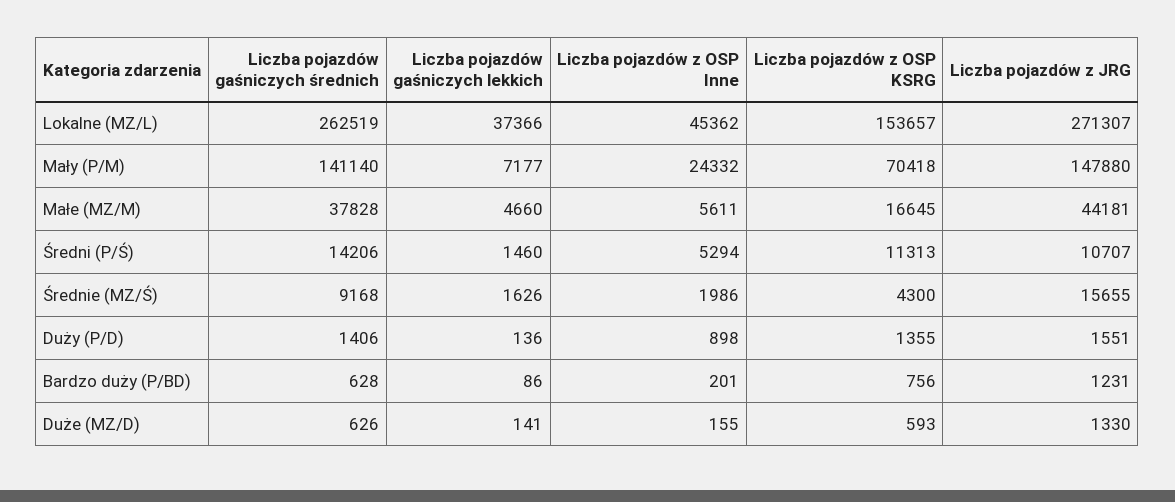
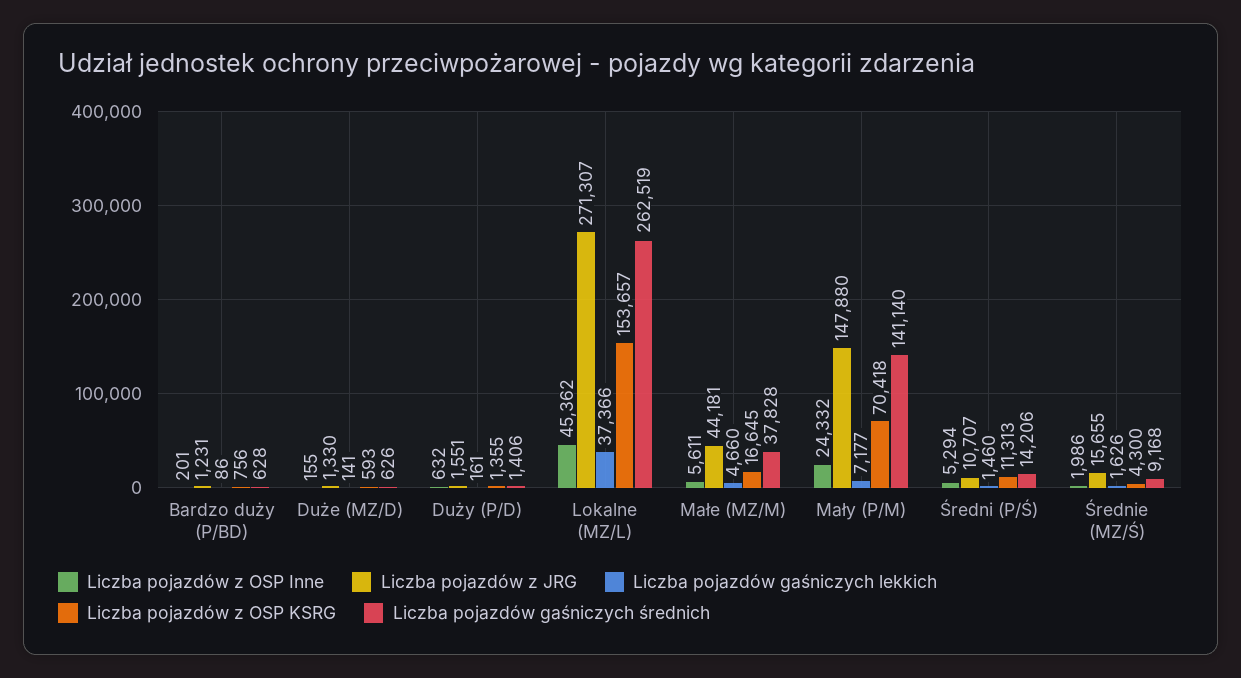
  {
    "Liczba pojazdów gaśniczych średnich": {
      "Lokalne (MZ/L)": 262519,
      "Mały (P/M)": 141140,
      "Małe (MZ/M)": 37828,
      "Średni (P/Ś)": 14206,
      "Średnie (MZ/Ś)": 9168,
      "Duży (P/D)": 1406,
      "Bardzo duży (P/BD)": 628,
      "Duże (MZ/D)": 626
    },
    "Liczba pojazdów gaśniczych lekkich": {
      "Lokalne (MZ/L)": 37366,
      "Mały (P/M)": 7177,
      "Małe (MZ/M)": 4660,
      "Średni (P/Ś)": 1460,
      "Średnie (MZ/Ś)": 1626,
-     "Duży (P/D)": 136,
+     "Duży (P/D)": 161,
      "Bardzo duży (P/BD)": 86,
      "Duże (MZ/D)": 141
    },
    "Liczba pojazdów z OSP Inne": {
      "Lokalne (MZ/L)": 45362,
      "Mały (P/M)": 24332,
      "Małe (MZ/M)": 5611,
      "Średni (P/Ś)": 5294,
      "Średnie (MZ/Ś)": 1986,
-     "Duży (P/D)": 898,
+     "Duży (P/D)": 632,
      "Bardzo duży (P/BD)": 201,
      "Duże (MZ/D)": 155
    },
    "Liczba pojazdów z OSP KSRG": {
      "Lokalne (MZ/L)": 153657,
      "Mały (P/M)": 70418,
      "Małe (MZ/M)": 16645,
      "Średni (P/Ś)": 11313,
      "Średnie (MZ/Ś)": 4300,
      "Duży (P/D)": 1355,
      "Bardzo duży (P/BD)": 756,
      "Duże (MZ/D)": 593
    },
    "Liczba pojazdów z JRG": {
      "Lokalne (MZ/L)": 271307,
      "Mały (P/M)": 147880,
      "Małe (MZ/M)": 44181,
      "Średni (P/Ś)": 10707,
      "Średnie (MZ/Ś)": 15655,
      "Duży (P/D)": 1551,
      "Bardzo duży (P/BD)": 1231,
      "Duże (MZ/D)": 1330
    }
  }

